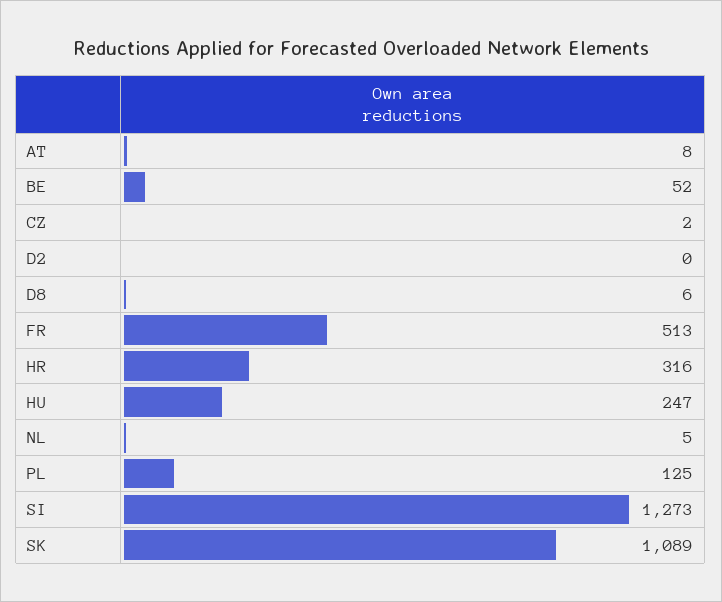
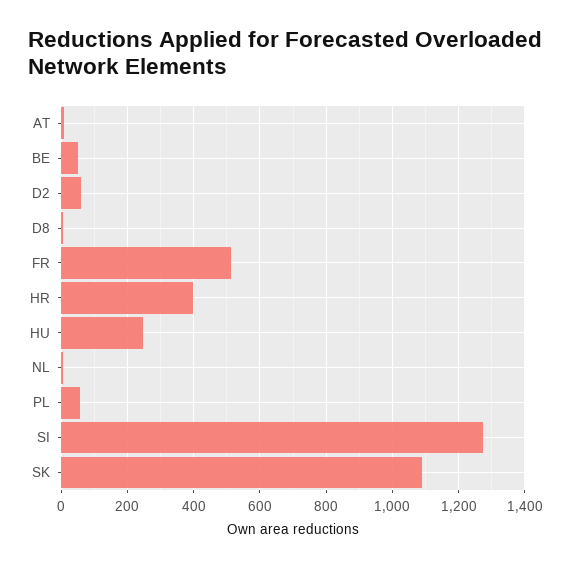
  {
    "AT": 8,
    "BE": 52,
-   "CZ": 2,
-   "D2": 0,
+   "D2": 60,
    "D8": 6,
    "FR": 513,
-   "HR": 316,
+   "HR": 400,
    "HU": 247,
    "NL": 5,
-   "PL": 125,
+   "PL": 60,
    "SI": 1273,
    "SK": 1089
  }

